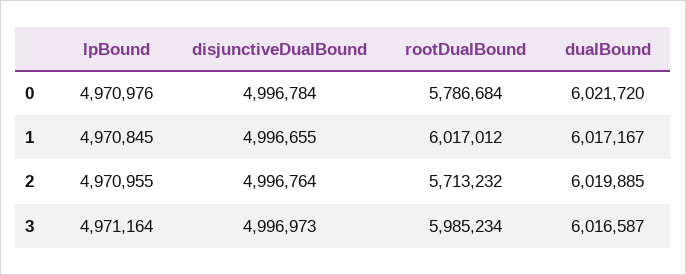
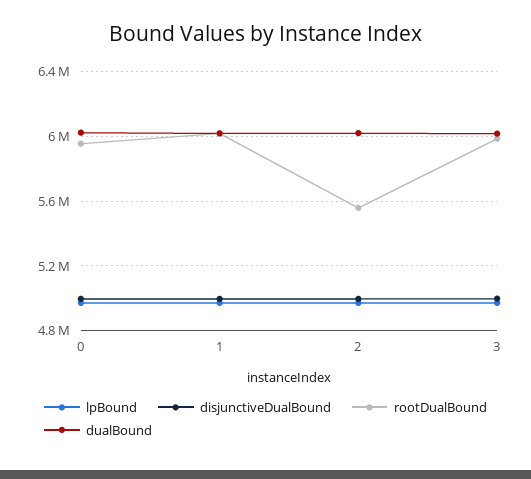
  {
    "lpBound": {
      "0": 4970976,
      "1": 4970845,
      "2": 4970955,
      "3": 4971164
    },
    "disjunctiveDualBound": {
      "0": 4996784,
      "1": 4996655,
      "2": 4996764,
      "3": 4996973
    },
    "rootDualBound": {
-     "0": 5786684,
+     "0": 5950000,
      "1": 6017012,
-     "2": 5713232,
+     "2": 5550000,
      "3": 5985234
    },
    "dualBound": {
      "0": 6021720,
      "1": 6017167,
      "2": 6019885,
      "3": 6016587
    }
  }

